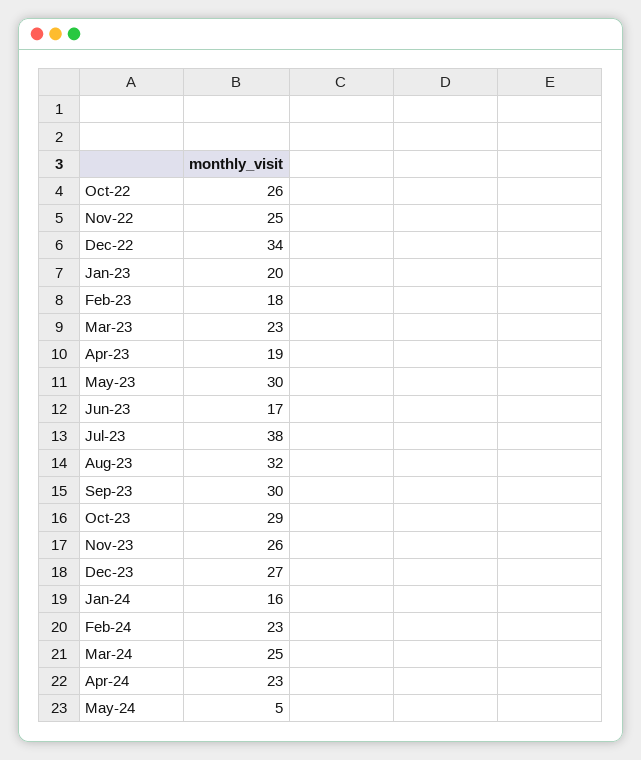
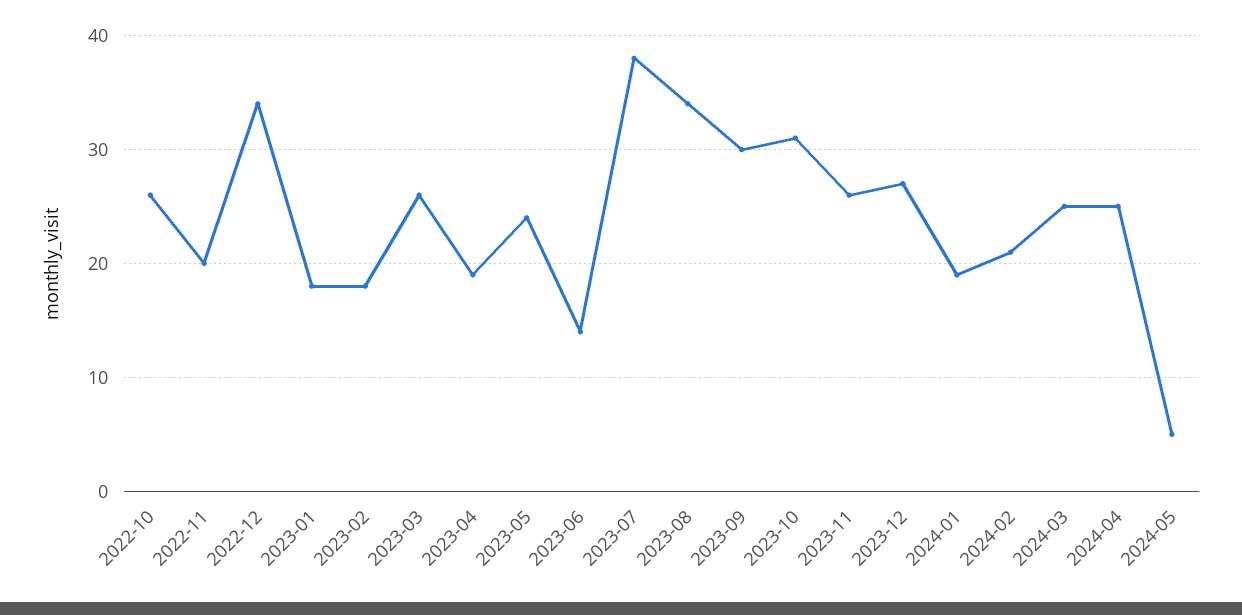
  {
    "Oct-22": 26,
-   "Nov-22": 25,
+   "Nov-22": 20,
    "Dec-22": 34,
-   "Jan-23": 20,
+   "Jan-23": 18,
    "Feb-23": 18,
-   "Mar-23": 23,
+   "Mar-23": 26,
    "Apr-23": 19,
-   "May-23": 30,
+   "May-23": 24,
-   "Jun-23": 17,
+   "Jun-23": 14,
    "Jul-23": 38,
-   "Aug-23": 32,
+   "Aug-23": 34,
    "Sep-23": 30,
-   "Oct-23": 29,
+   "Oct-23": 31,
    "Nov-23": 26,
    "Dec-23": 27,
-   "Jan-24": 16,
+   "Jan-24": 19,
-   "Feb-24": 23,
+   "Feb-24": 21,
    "Mar-24": 25,
-   "Apr-24": 23,
+   "Apr-24": 25,
    "May-24": 5
  }

